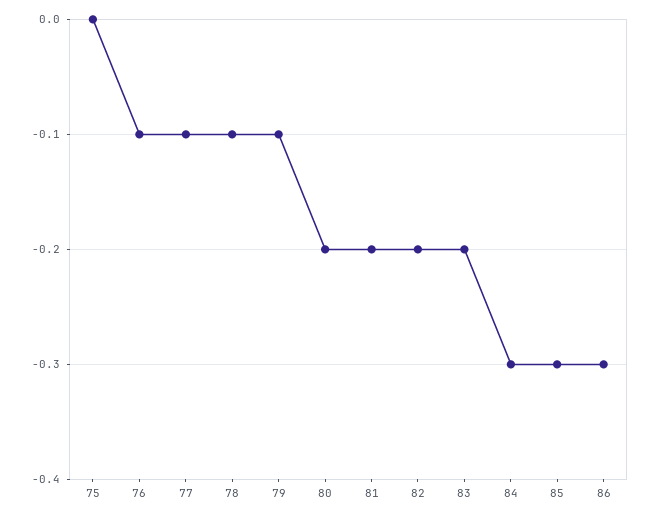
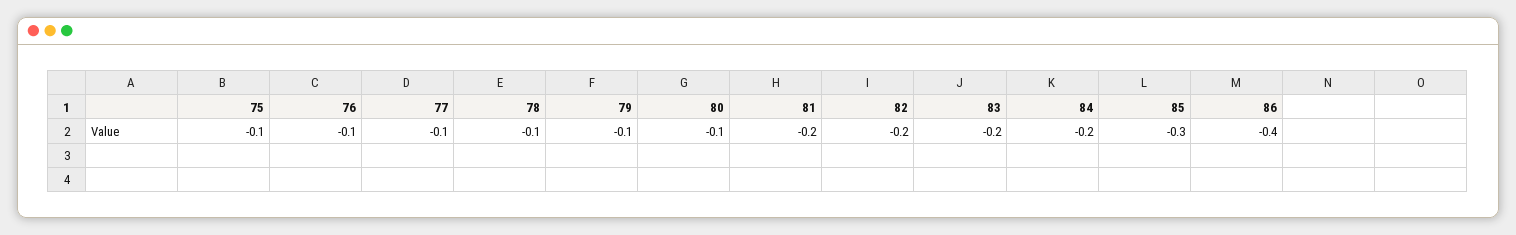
  {
-   "75": 0,
+   "75": -0.1,
    "76": -0.1,
    "77": -0.1,
    "78": -0.1,
    "79": -0.1,
-   "80": -0.2,
+   "80": -0.1,
    "81": -0.2,
    "82": -0.2,
    "83": -0.2,
-   "84": -0.3,
+   "84": -0.2,
    "85": -0.3,
-   "86": -0.3
+   "86": -0.4
  }

